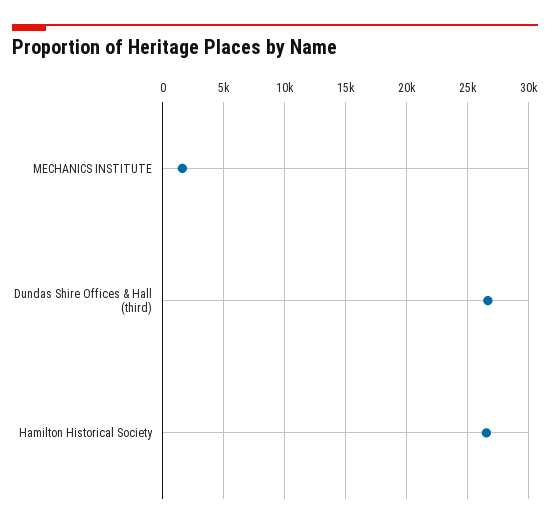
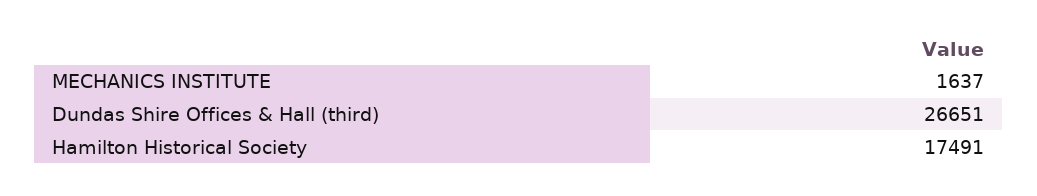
  {
    "MECHANICS INSTITUTE": 1637,
    "Dundas Shire Offices & Hall (third)": 26651,
-   "Hamilton Historical Society": 26500
+   "Hamilton Historical Society": 17491
  }

